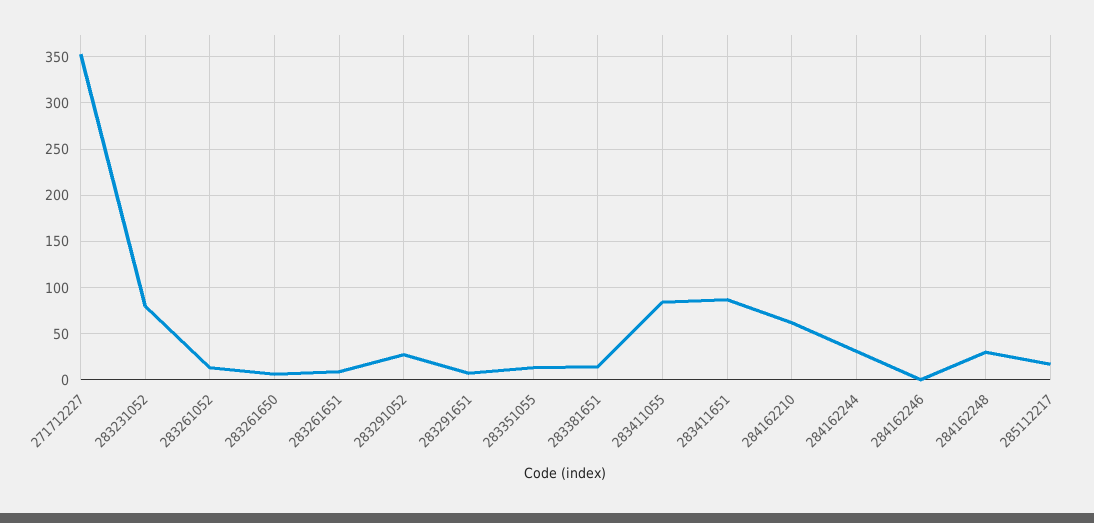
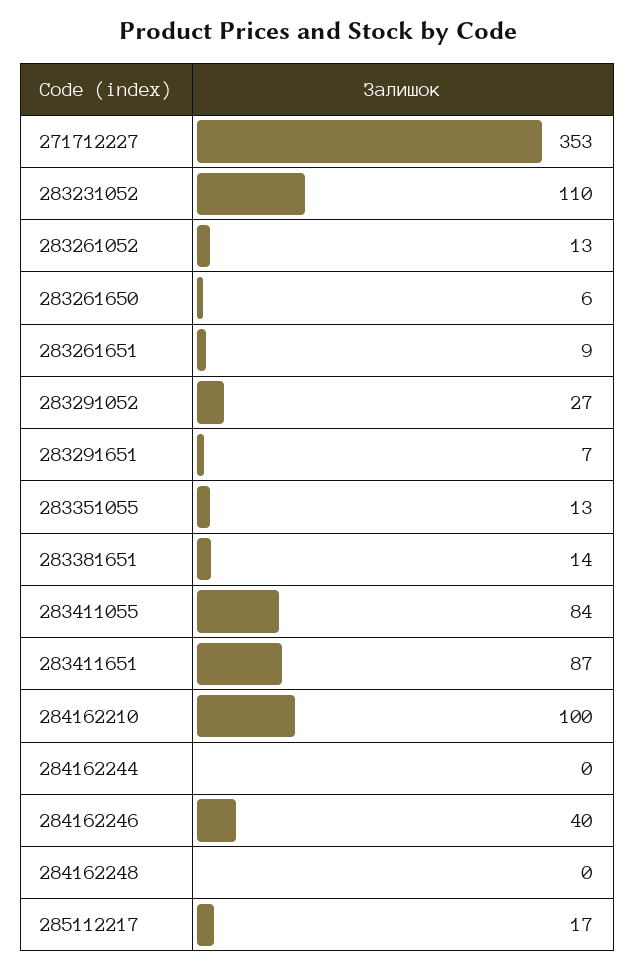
  {
    "271712227": 353,
-   "283231052": 80,
+   "283231052": 110,
    "283261052": 13,
    "283261650": 6,
    "283261651": 9,
    "283291052": 27,
    "283291651": 7,
    "283351055": 13,
    "283381651": 14,
    "283411055": 84,
    "283411651": 87,
-   "284162210": 60,
+   "284162210": 100,
-   "284162244": 30,
+   "284162244": 0,
-   "284162246": 0,
+   "284162246": 40,
-   "284162248": 30,
+   "284162248": 0,
    "285112217": 17
  }

